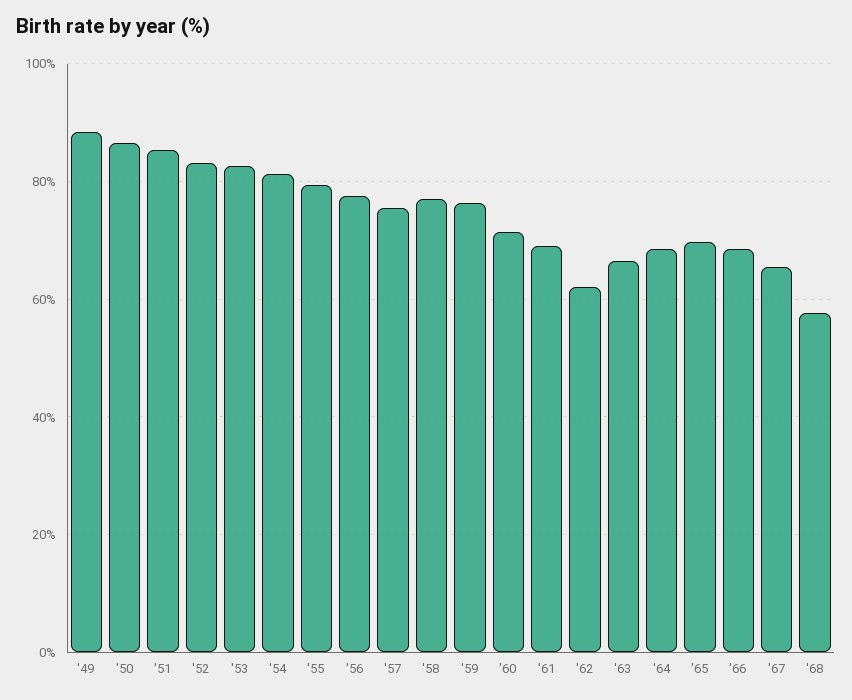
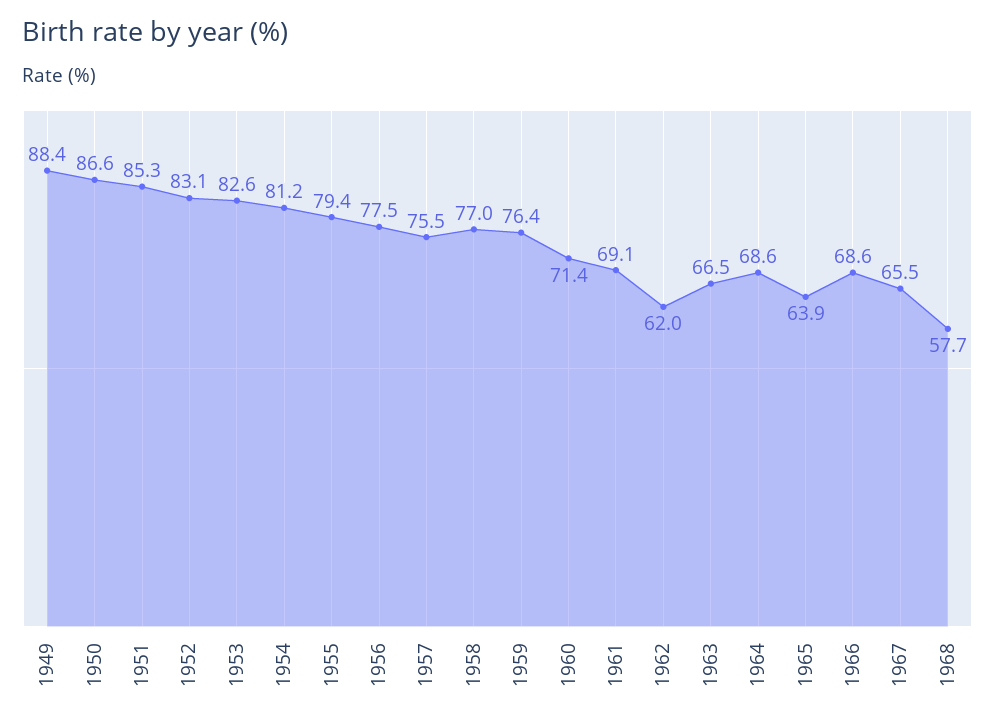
  {
    "'49": 88.4,
    "'50": 86.6,
    "'51": 85.3,
    "'52": 83.1,
    "'53": 82.6,
    "'54": 81.2,
    "'55": 79.4,
    "'56": 77.5,
    "'57": 75.5,
    "'58": 77,
    "'59": 76.4,
    "'60": 71.4,
    "'61": 69.1,
    "'62": 62,
    "'63": 66.5,
    "'64": 68.6,
-   "'65": 70,
+   "'65": 63.9,
    "'66": 68.6,
    "'67": 65.5,
    "'68": 57.7
  }

